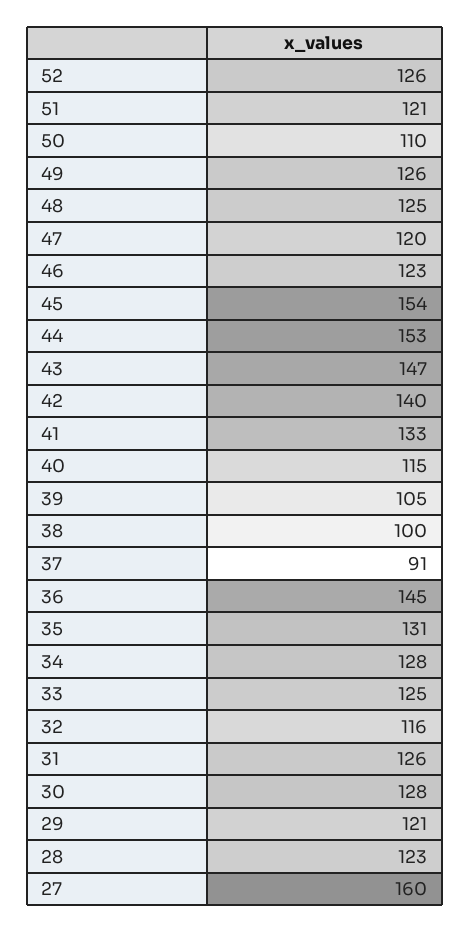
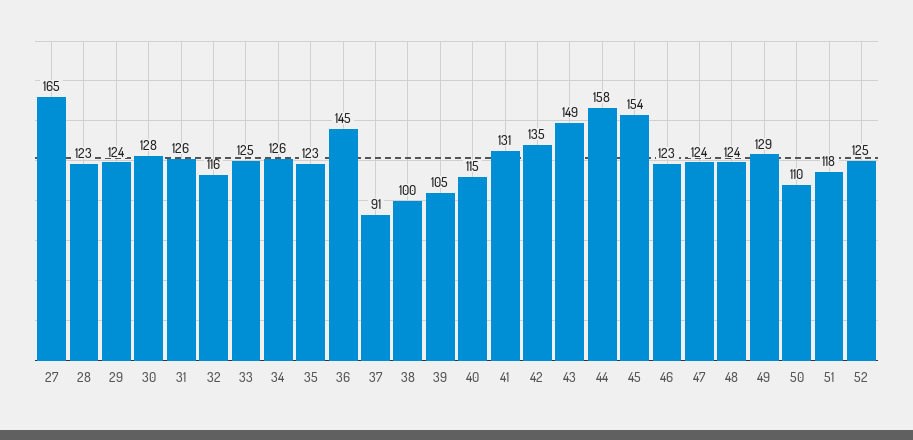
  {
-   "52": 126,
+   "52": 125,
-   "51": 121,
+   "51": 118,
    "50": 110,
-   "49": 126,
+   "49": 129,
-   "48": 125,
+   "48": 124,
-   "47": 120,
+   "47": 124,
    "46": 123,
    "45": 154,
-   "44": 153,
+   "44": 158,
-   "43": 147,
+   "43": 149,
-   "42": 140,
+   "42": 135,
-   "41": 133,
+   "41": 131,
    "40": 115,
    "39": 105,
    "38": 100,
    "37": 91,
    "36": 145,
-   "35": 131,
+   "35": 123,
-   "34": 128,
+   "34": 126,
    "33": 125,
    "32": 116,
    "31": 126,
    "30": 128,
-   "29": 121,
+   "29": 124,
    "28": 123,
-   "27": 160
+   "27": 165
  }

